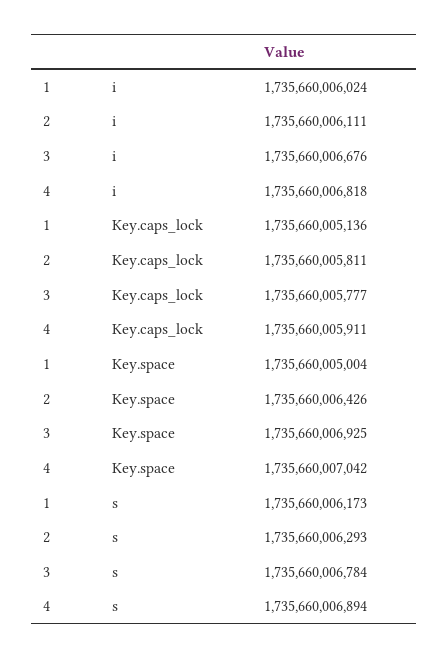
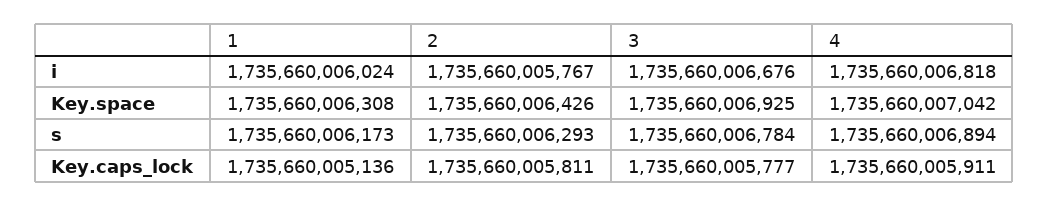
  {
    "1": {
      "i": 1735660006024,
      "Key.caps_lock": 1735660005136,
-     "Key.space": 1735660005004,
+     "Key.space": 1735660006308,
      "s": 1735660006173
    },
    "2": {
-     "i": 1735660006111,
+     "i": 1735660005767,
      "Key.caps_lock": 1735660005811,
      "Key.space": 1735660006426,
      "s": 1735660006293
    },
    "3": {
      "i": 1735660006676,
      "Key.caps_lock": 1735660005777,
      "Key.space": 1735660006925,
      "s": 1735660006784
    },
    "4": {
      "i": 1735660006818,
      "Key.caps_lock": 1735660005911,
      "Key.space": 1735660007042,
      "s": 1735660006894
    }
  }

